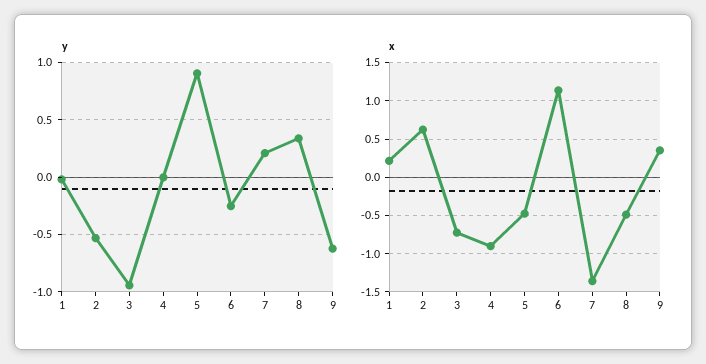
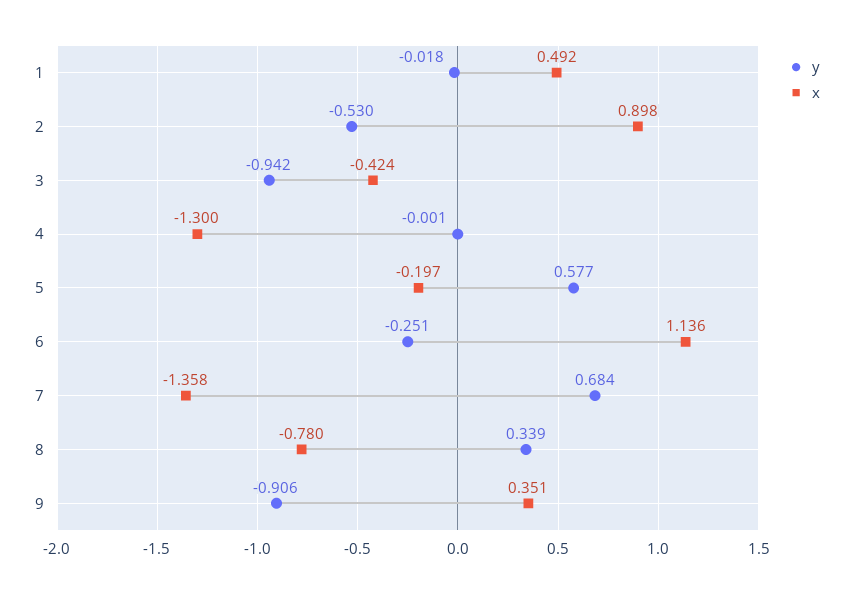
  {
    "y": {
      "1": -0.018,
      "2": -0.53,
      "3": -0.942,
      "4": -0.001,
-     "5": 0.9,
+     "5": 0.577,
      "6": -0.251,
-     "7": 0.2,
+     "7": 0.684,
      "8": 0.339,
-     "9": -0.6
+     "9": -0.906
    },
    "x": {
-     "1": 0.2,
+     "1": 0.492,
-     "2": 0.6,
+     "2": 0.898,
-     "3": -0.7,
+     "3": -0.424,
-     "4": -0.9,
+     "4": -1.3,
-     "5": -0.5,
+     "5": -0.197,
      "6": 1.136,
      "7": -1.358,
-     "8": -0.5,
+     "8": -0.78,
      "9": 0.351
    }
  }

